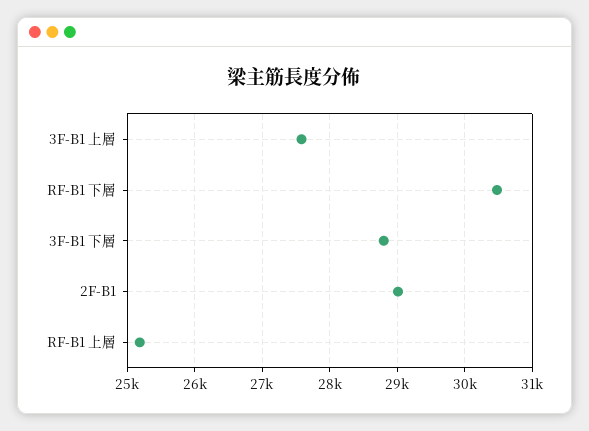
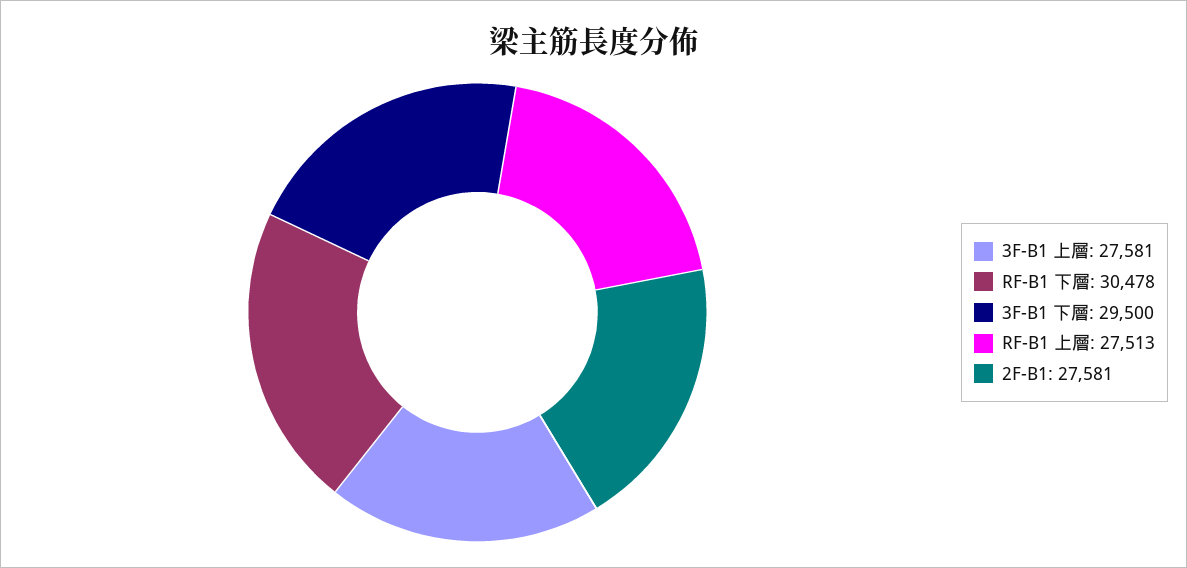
  {
    "3F-B1 上層": 27581,
    "RF-B1 下層": 30478,
-   "3F-B1 下層": 28800,
+   "3F-B1 下層": 29500,
-   "2F-B1": 29000,
+   "2F-B1": 27581,
-   "RF-B1 上層": 25200
+   "RF-B1 上層": 27513
  }

